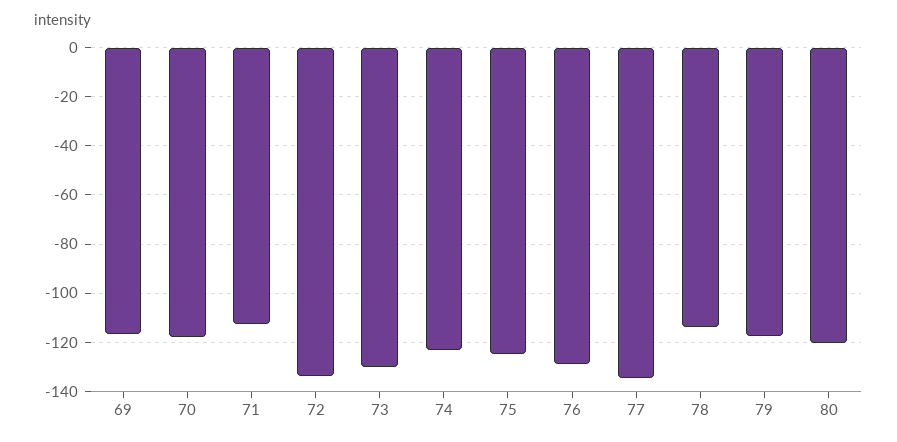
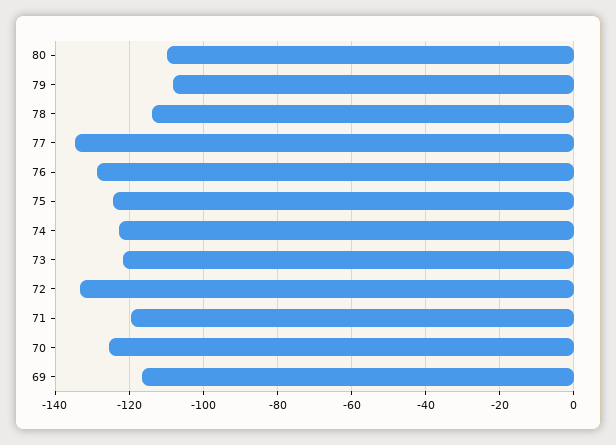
  {
    "69": -116,
-   "70": -117.5,
+   "70": -126,
-   "71": -112.5,
+   "71": -120,
    "72": -134,
-   "73": -130,
+   "73": -122,
    "74": -122,
    "75": -124,
    "76": -128,
    "77": -134,
    "78": -114,
-   "79": -117.5,
+   "79": -108,
-   "80": -120
+   "80": -110
  }

